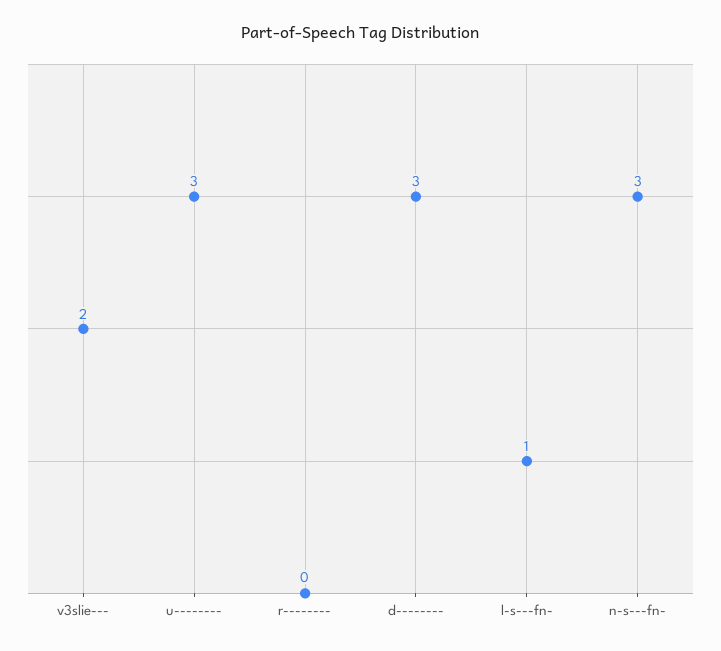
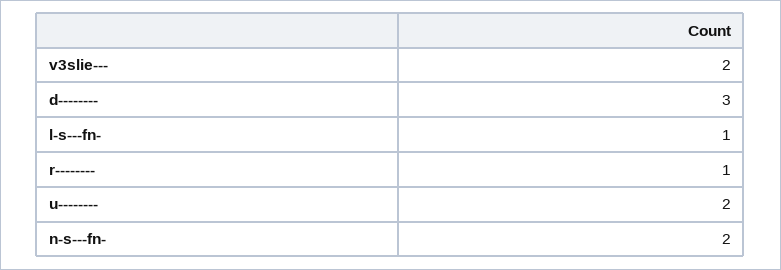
  {
    "v3slie---": 2,
-   "u--------": 3,
+   "u--------": 2,
-   "r--------": 0,
+   "r--------": 1,
    "d--------": 3,
    "l-s---fn-": 1,
-   "n-s---fn-": 3
+   "n-s---fn-": 2
  }

